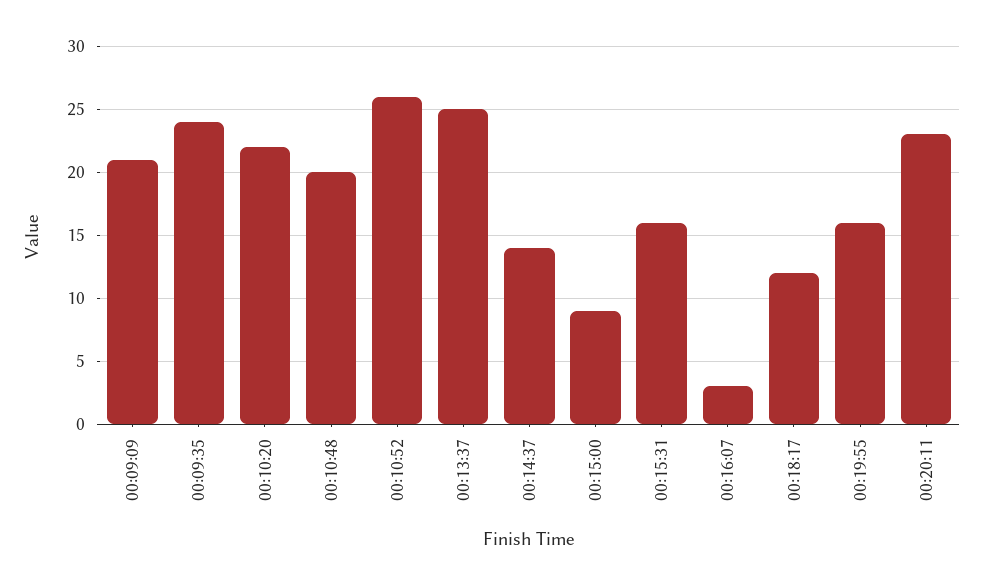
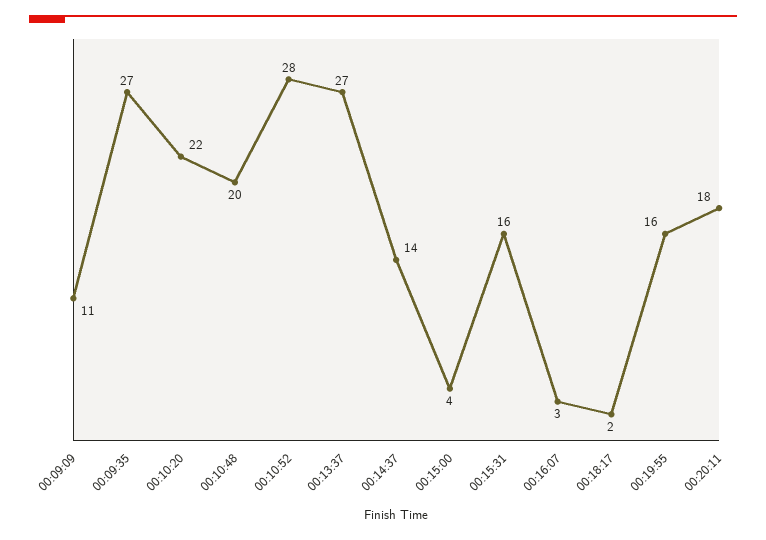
  {
-   "00:09:09": 21,
+   "00:09:09": 11,
-   "00:09:35": 24,
+   "00:09:35": 27,
    "00:10:20": 22,
    "00:10:48": 20,
-   "00:10:52": 26,
+   "00:10:52": 28,
-   "00:13:37": 25,
+   "00:13:37": 27,
    "00:14:37": 14,
-   "00:15:00": 9,
+   "00:15:00": 4,
    "00:15:31": 16,
    "00:16:07": 3,
-   "00:18:17": 12,
+   "00:18:17": 2,
    "00:19:55": 16,
-   "00:20:11": 23
+   "00:20:11": 18
  }

